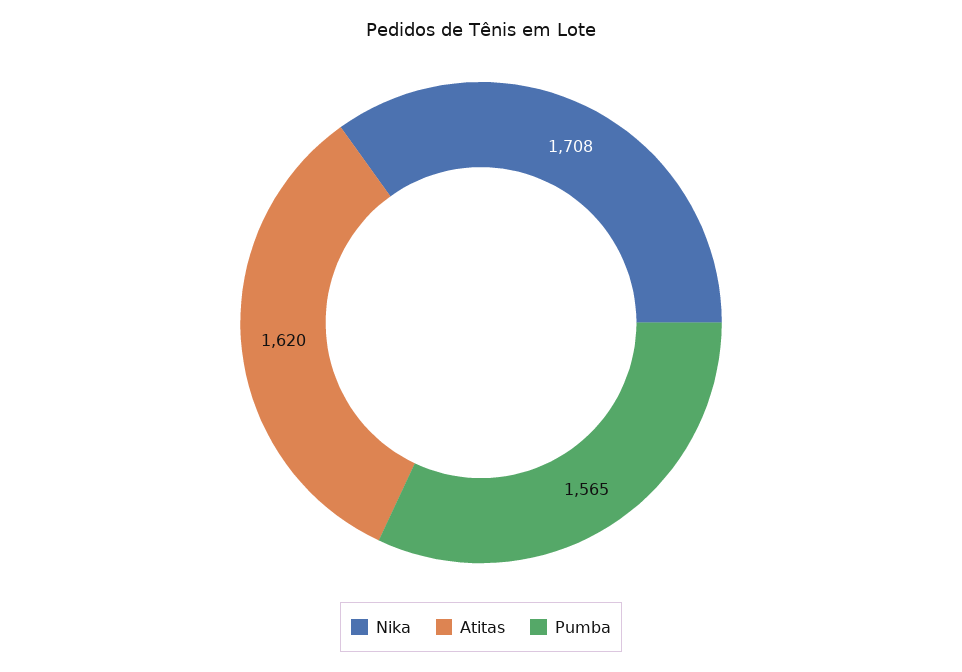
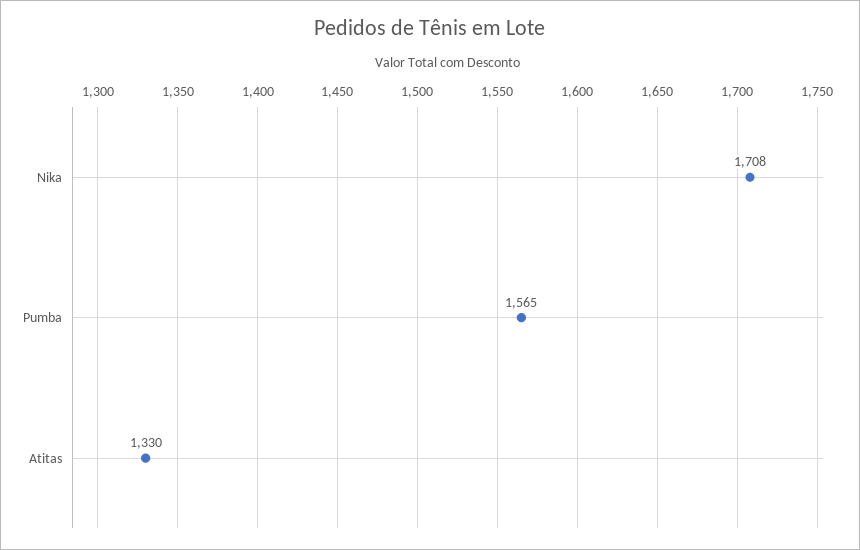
  {
    "Nika": 1708,
-   "Atitas": 1620,
+   "Atitas": 1330,
    "Pumba": 1565
  }

